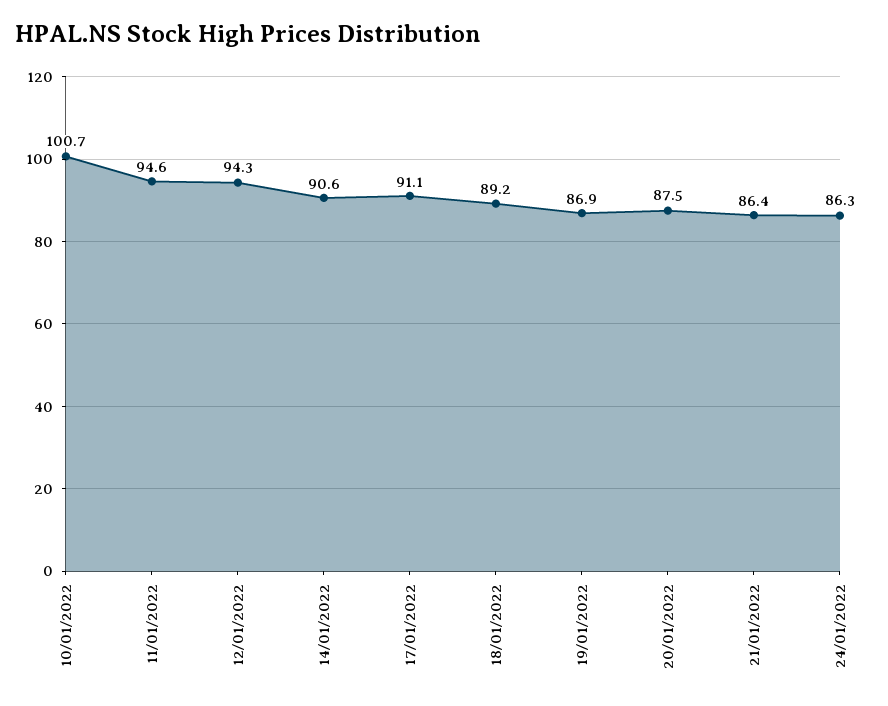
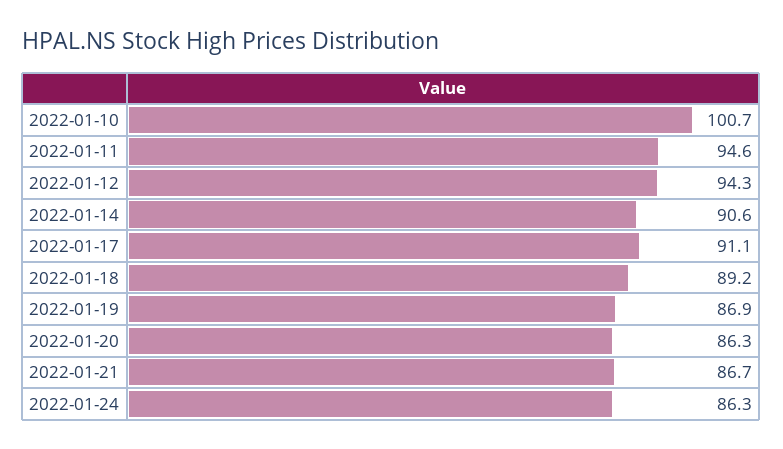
  {
    "10/01/2022": 100.7,
    "11/01/2022": 94.6,
    "12/01/2022": 94.3,
    "14/01/2022": 90.6,
    "17/01/2022": 91.1,
    "18/01/2022": 89.2,
    "19/01/2022": 86.9,
-   "20/01/2022": 87.5,
+   "20/01/2022": 86.3,
-   "21/01/2022": 86.4,
+   "21/01/2022": 86.7,
    "24/01/2022": 86.3
  }

